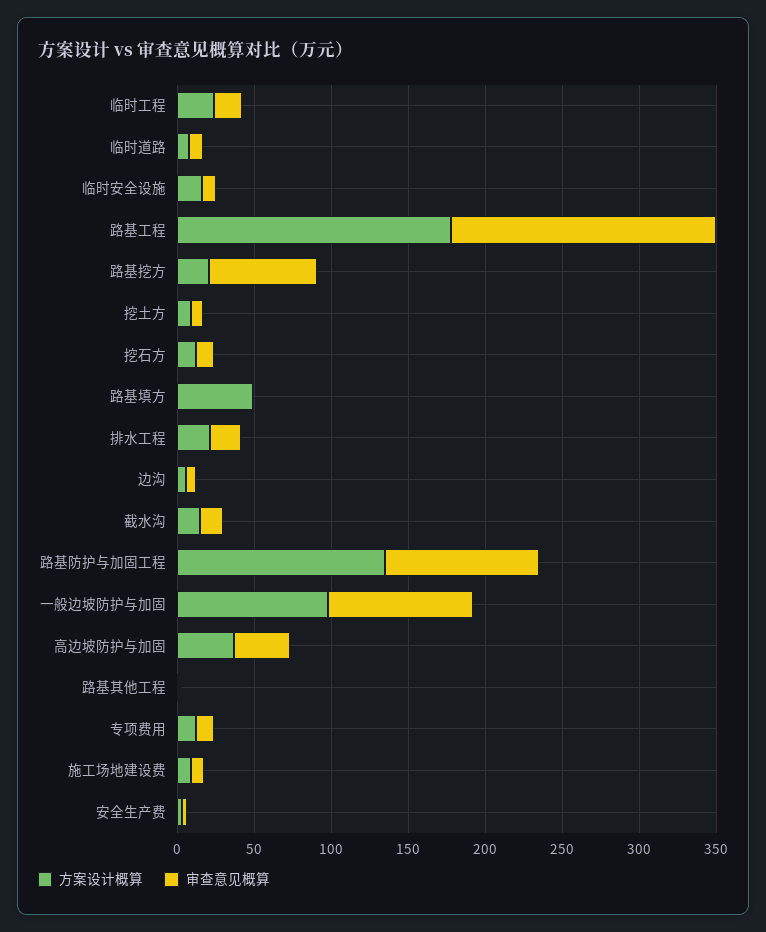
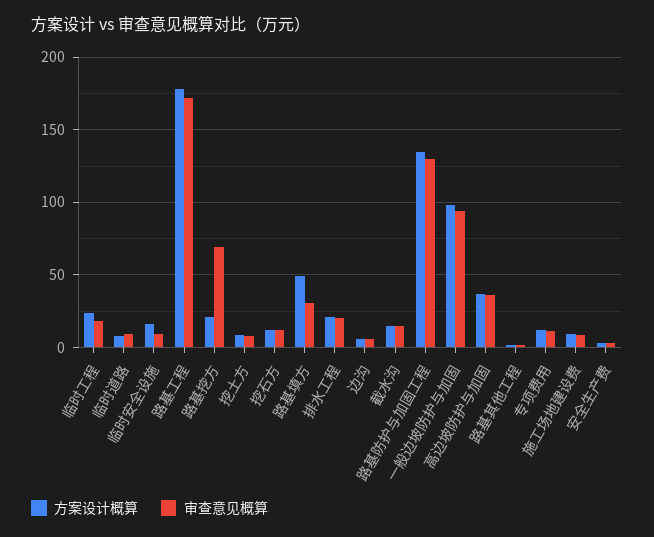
  {
    "方案设计概算": {
      "临时工程": 25,
      "临时道路": 10,
      "临时安全设施": 15,
      "路基工程": 180,
      "路基挖方": 20,
      "挖土方": 10,
      "挖石方": 10,
      "路基填方": 50,
      "排水工程": 20,
      "边沟": 5,
      "截水沟": 15,
      "路基防护与加固工程": 135,
      "一般边坡防护与加固": 100,
      "高边坡防护与加固": 35,
      "路基其他工程": 0,
      "专项费用": 10,
      "施工场地建设费": 10,
      "安全生产费": 5
    },
    "审查意见概算": {
      "临时工程": 20,
      "临时道路": 10,
      "临时安全设施": 10,
      "路基工程": 170,
      "路基挖方": 70,
      "挖土方": 10,
      "挖石方": 10,
-     "路基填方": 0,
+     "路基填方": 30,
      "排水工程": 20,
      "边沟": 5,
      "截水沟": 15,
-     "路基防护与加固工程": 100,
+     "路基防护与加固工程": 130,
      "一般边坡防护与加固": 95,
      "高边坡防护与加固": 35,
      "路基其他工程": 0,
      "专项费用": 10,
      "施工场地建设费": 10,
      "安全生产费": 5
    }
  }

